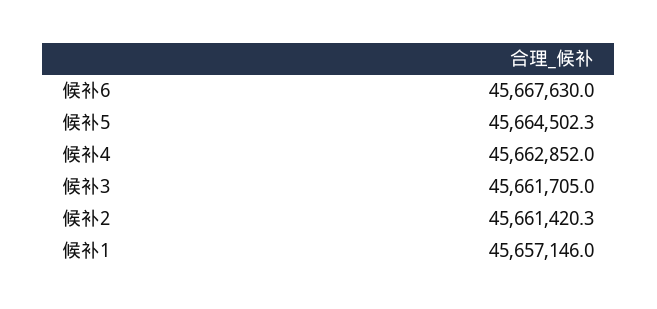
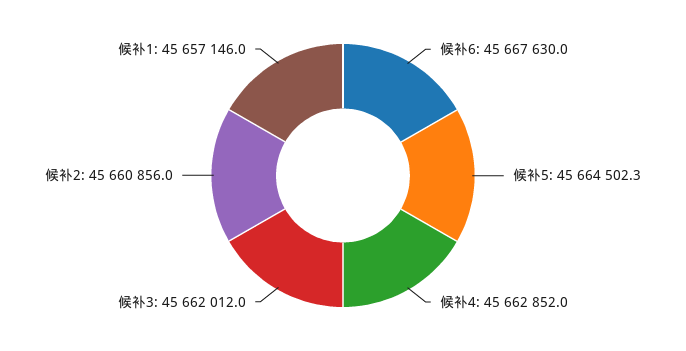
  {
    "候补6": 45667630,
    "候补5": 45664502.3,
    "候补4": 45662852,
-   "候补3": 45661705,
+   "候补3": 45662012,
-   "候补2": 45661420.3,
+   "候补2": 45660856,
    "候补1": 45657146
  }

